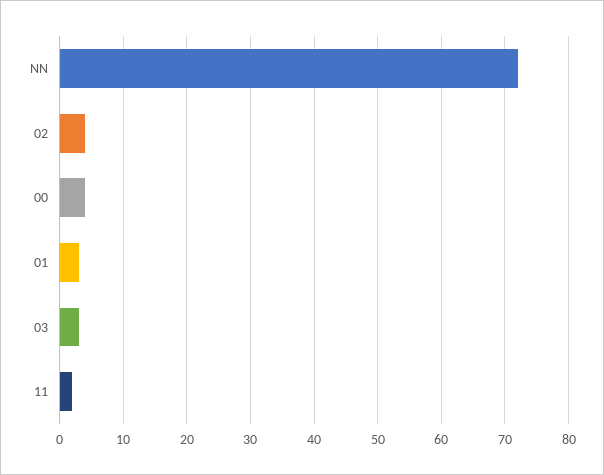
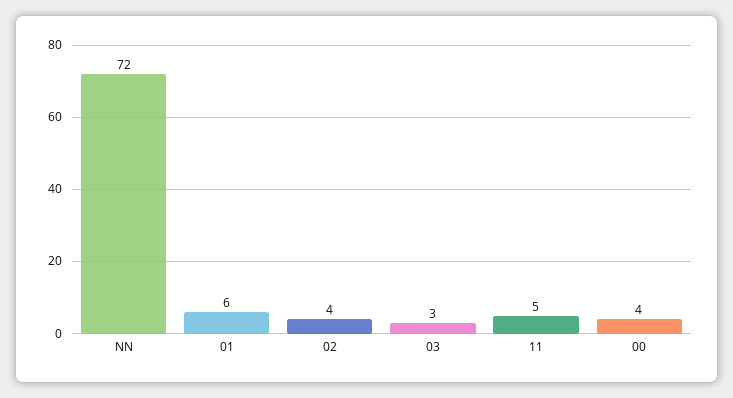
  {
    "NN": 72,
    "02": 4,
    "00": 4,
-   "01": 3,
+   "01": 6,
    "03": 3,
-   "11": 2
+   "11": 5
  }

